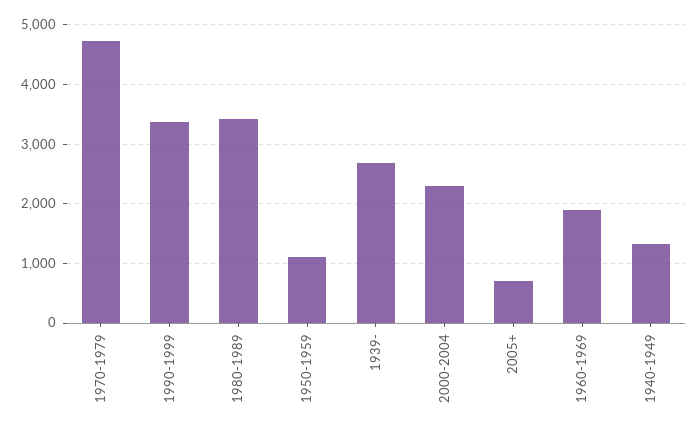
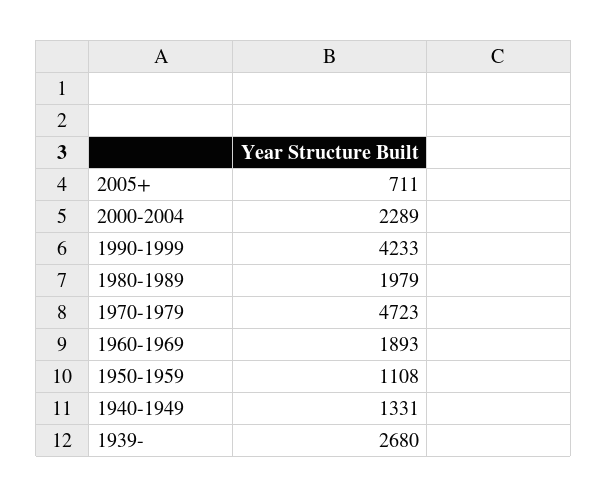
  {
    "1970-1979": 4723,
-   "1990-1999": 3400,
+   "1990-1999": 4233,
-   "1980-1989": 3400,
+   "1980-1989": 1979,
    "1950-1959": 1108,
    "1939-": 2680,
    "2000-2004": 2289,
    "2005+": 711,
    "1960-1969": 1893,
    "1940-1949": 1331
  }

